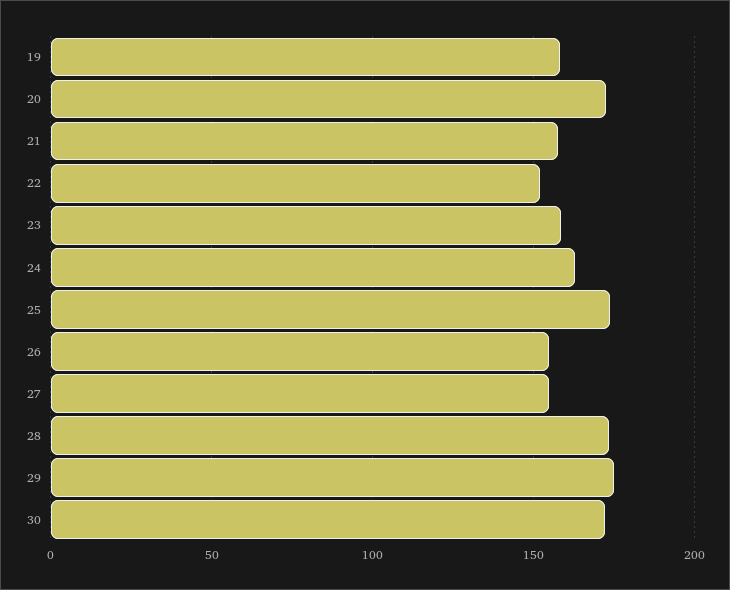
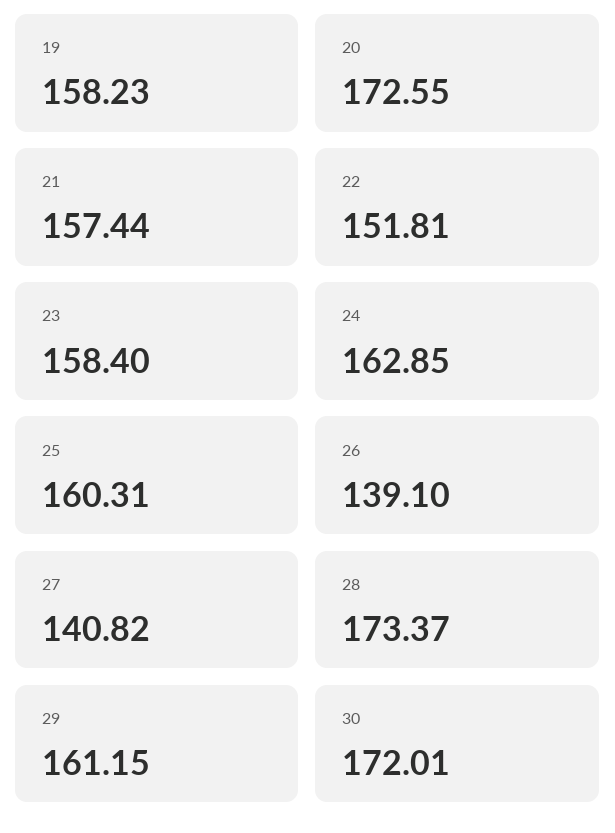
  {
    "19": 158.23,
    "20": 172.55,
    "21": 157.44,
    "22": 151.81,
    "23": 158.4,
    "24": 162.85,
-   "25": 175,
+   "25": 160.31,
-   "26": 155,
+   "26": 139.1,
-   "27": 155,
+   "27": 140.82,
    "28": 173.37,
-   "29": 175,
+   "29": 161.15,
    "30": 172.01
  }

